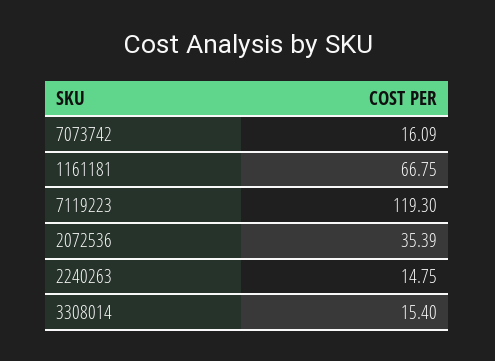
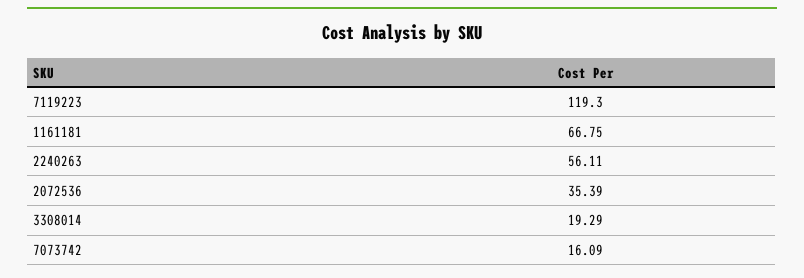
  {
    "7073742": 16.09,
    "1161181": 66.75,
    "7119223": 119.3,
    "2072536": 35.39,
-   "2240263": 14.75,
+   "2240263": 56.11,
-   "3308014": 15.4
+   "3308014": 19.29
  }

